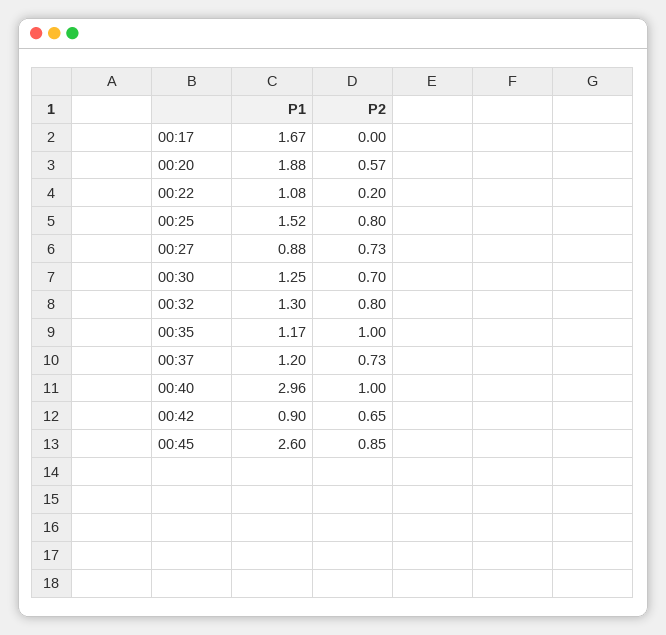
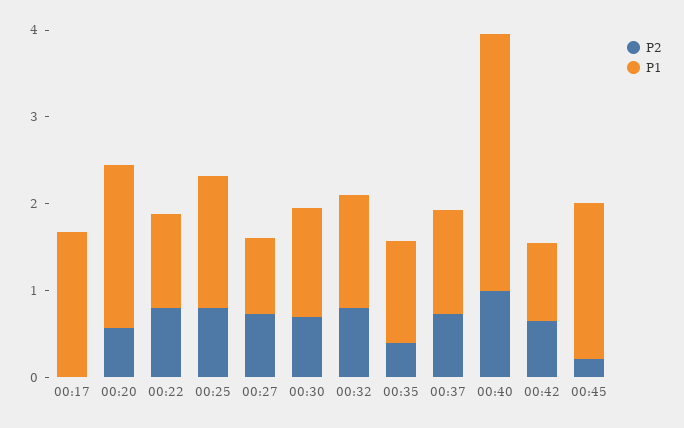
  {
    "P1": {
      "00:17": 1.67,
      "00:20": 1.88,
      "00:22": 1.08,
      "00:25": 1.52,
      "00:27": 0.88,
      "00:30": 1.25,
      "00:32": 1.3,
      "00:35": 1.17,
      "00:37": 1.2,
      "00:40": 2.96,
      "00:42": 0.9,
-     "00:45": 2.6
+     "00:45": 1.8
    },
    "P2": {
      "00:17": 0,
      "00:20": 0.57,
-     "00:22": 0.2,
+     "00:22": 0.8,
      "00:25": 0.8,
      "00:27": 0.73,
      "00:30": 0.7,
      "00:32": 0.8,
-     "00:35": 1,
+     "00:35": 0.4,
      "00:37": 0.73,
      "00:40": 1,
      "00:42": 0.65,
-     "00:45": 0.85
+     "00:45": 0.2
    }
  }

